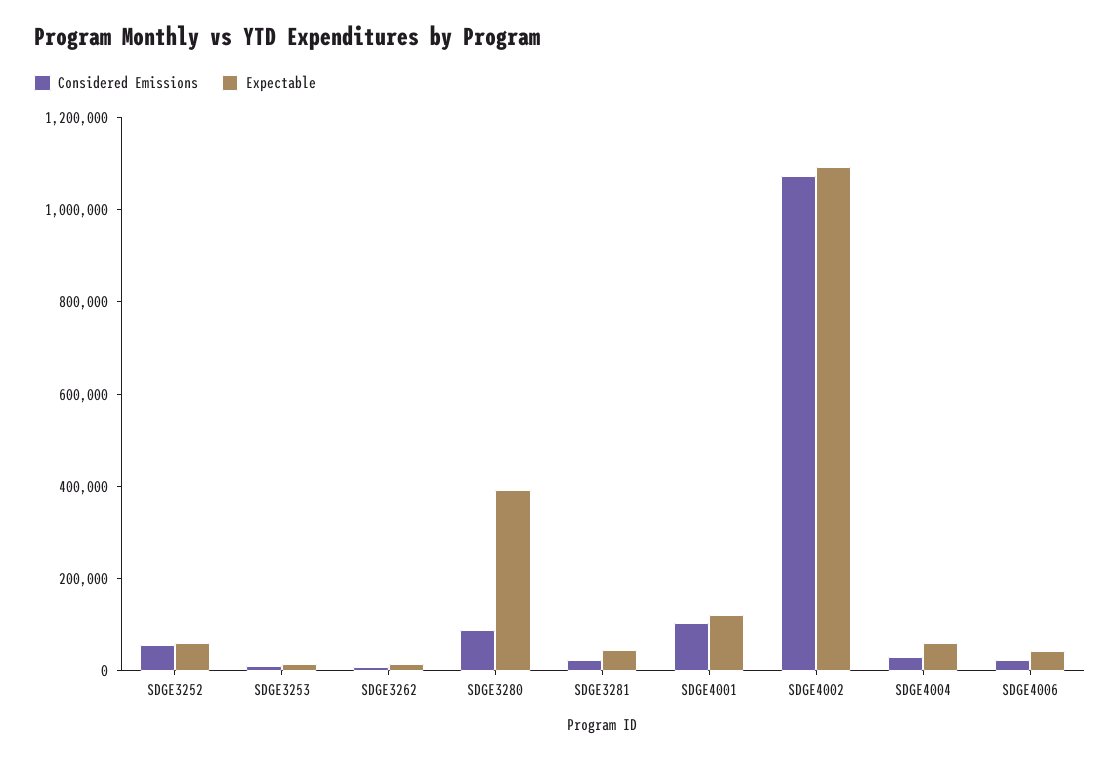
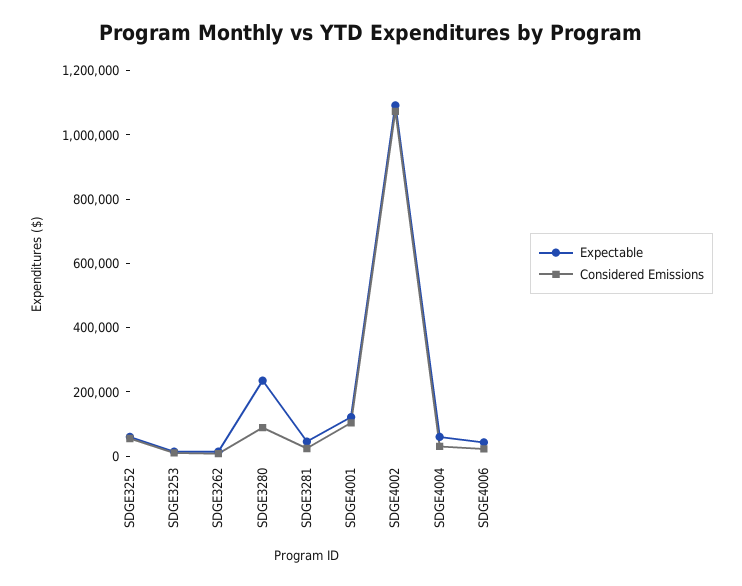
  {
    "Considered Emissions": {
      "SDGE3252": 50000,
      "SDGE3253": 0,
      "SDGE3262": 0,
      "SDGE3280": 100000,
      "SDGE3281": 0,
      "SDGE4001": 100000,
      "SDGE4002": 1050000,
      "SDGE4004": 50000,
      "SDGE4006": 0
    },
    "Expectable": {
      "SDGE3252": 50000,
      "SDGE3253": 0,
      "SDGE3262": 0,
-     "SDGE3280": 400000,
+     "SDGE3280": 250000,
      "SDGE3281": 50000,
      "SDGE4001": 100000,
      "SDGE4002": 1100000,
      "SDGE4004": 50000,
      "SDGE4006": 50000
    }
  }

